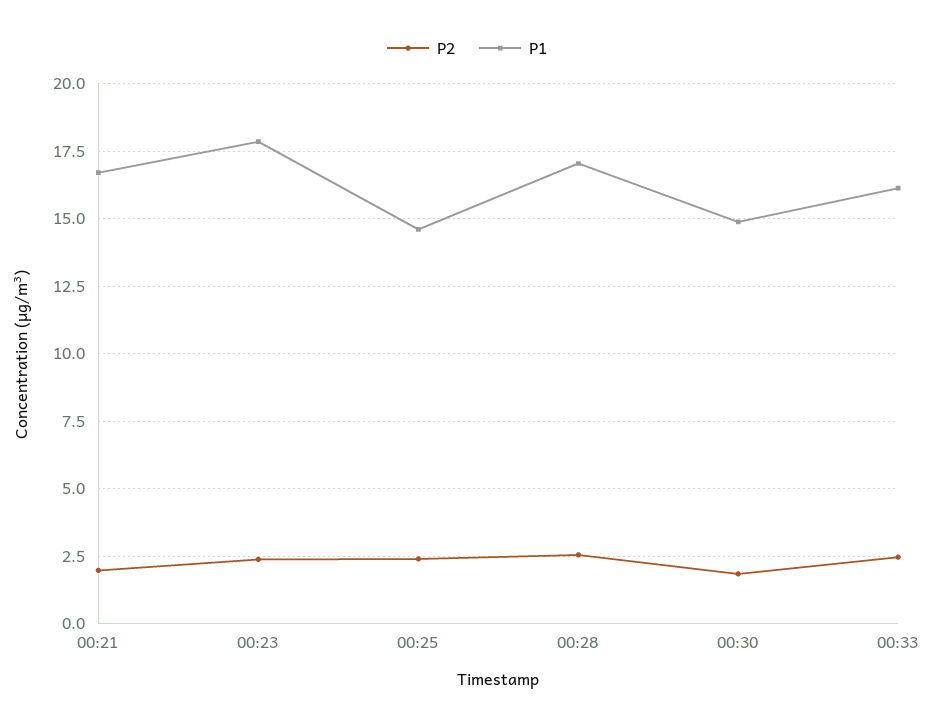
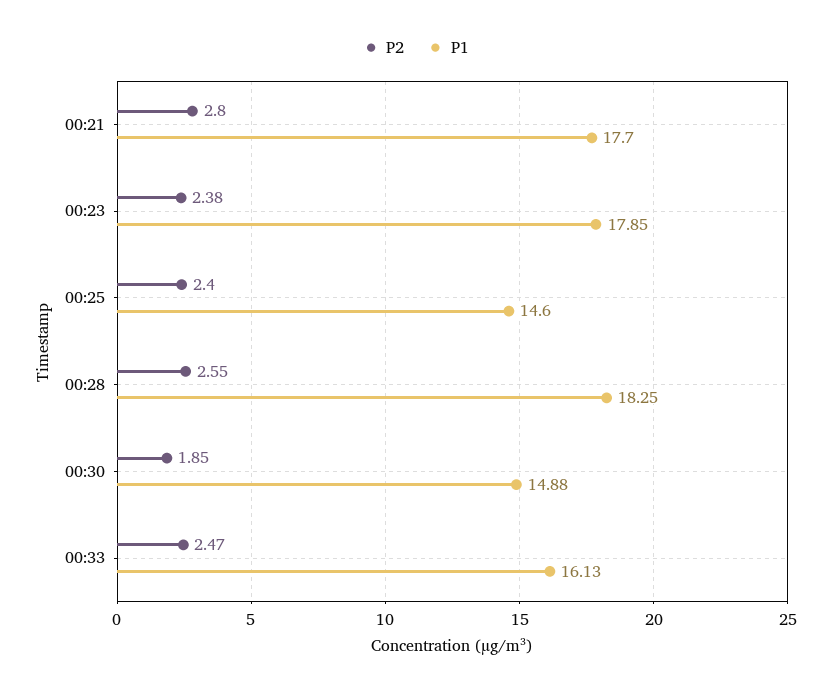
  {
    "P2": {
-     "00:21": 2,
+     "00:21": 2.8,
      "00:23": 2.38,
      "00:25": 2.4,
      "00:28": 2.55,
      "00:30": 1.85,
      "00:33": 2.47
    },
    "P1": {
-     "00:21": 16.75,
+     "00:21": 17.7,
      "00:23": 17.85,
      "00:25": 14.6,
-     "00:28": 17,
+     "00:28": 18.25,
      "00:30": 14.88,
      "00:33": 16.13
    }
  }

